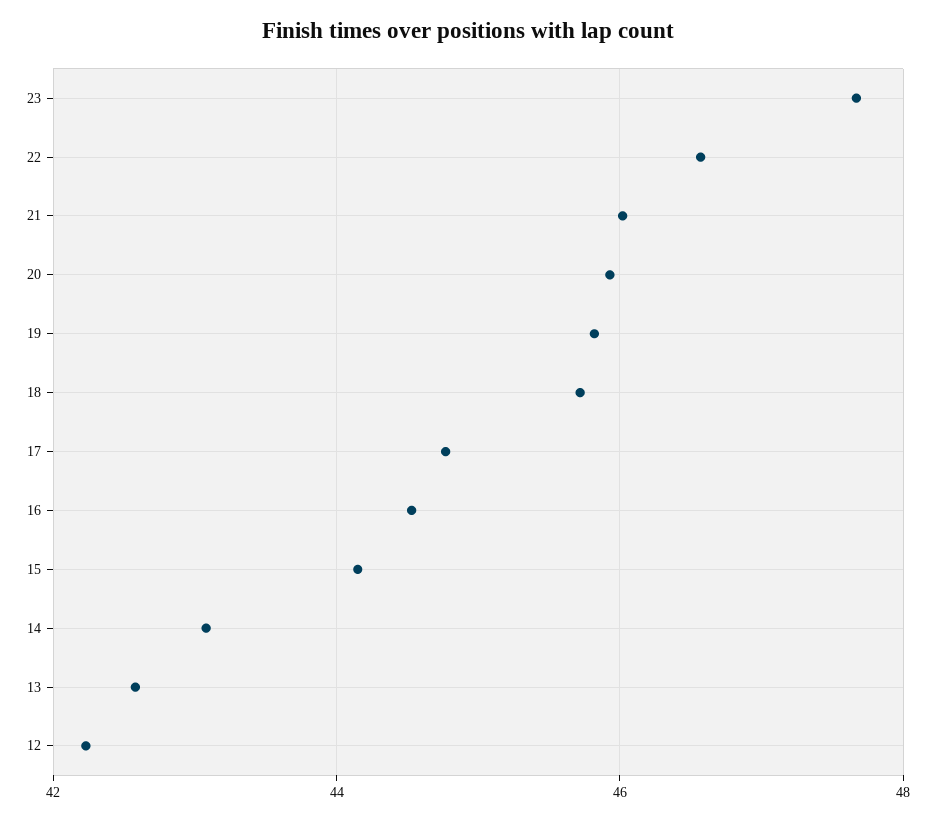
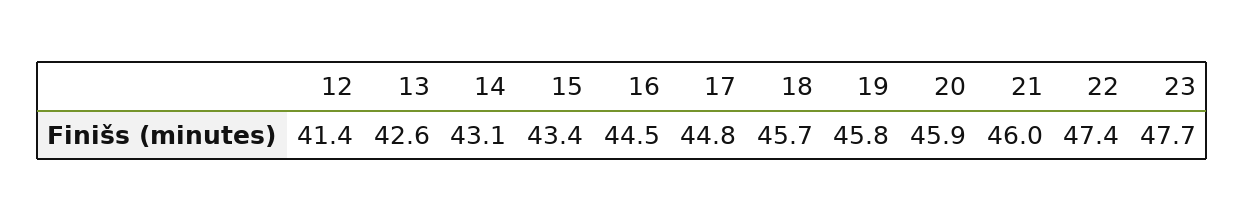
  {
    "23": 47.7,
-   "22": 46.6,
+   "22": 47.4,
    "21": 46,
    "20": 45.9,
    "19": 45.8,
    "18": 45.7,
    "17": 44.8,
    "16": 44.5,
-   "15": 44.2,
+   "15": 43.4,
    "14": 43.1,
    "13": 42.6,
-   "12": 42.2
+   "12": 41.4
  }

